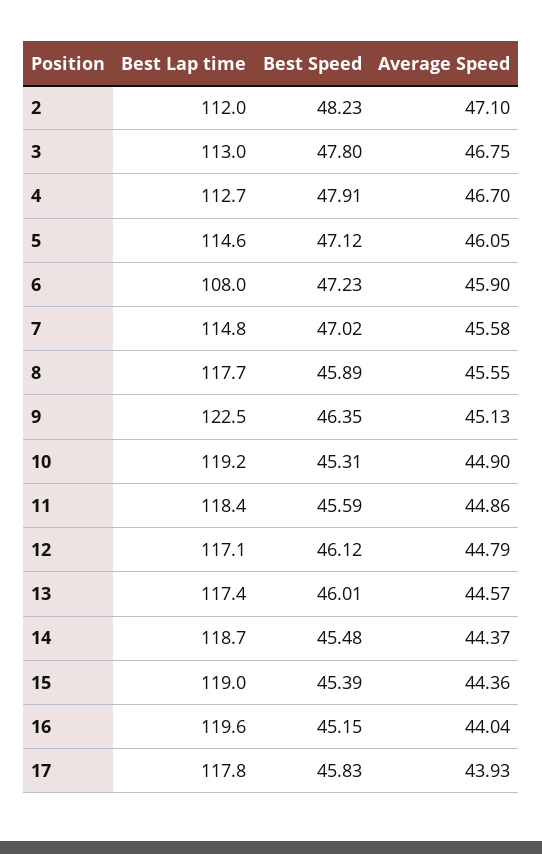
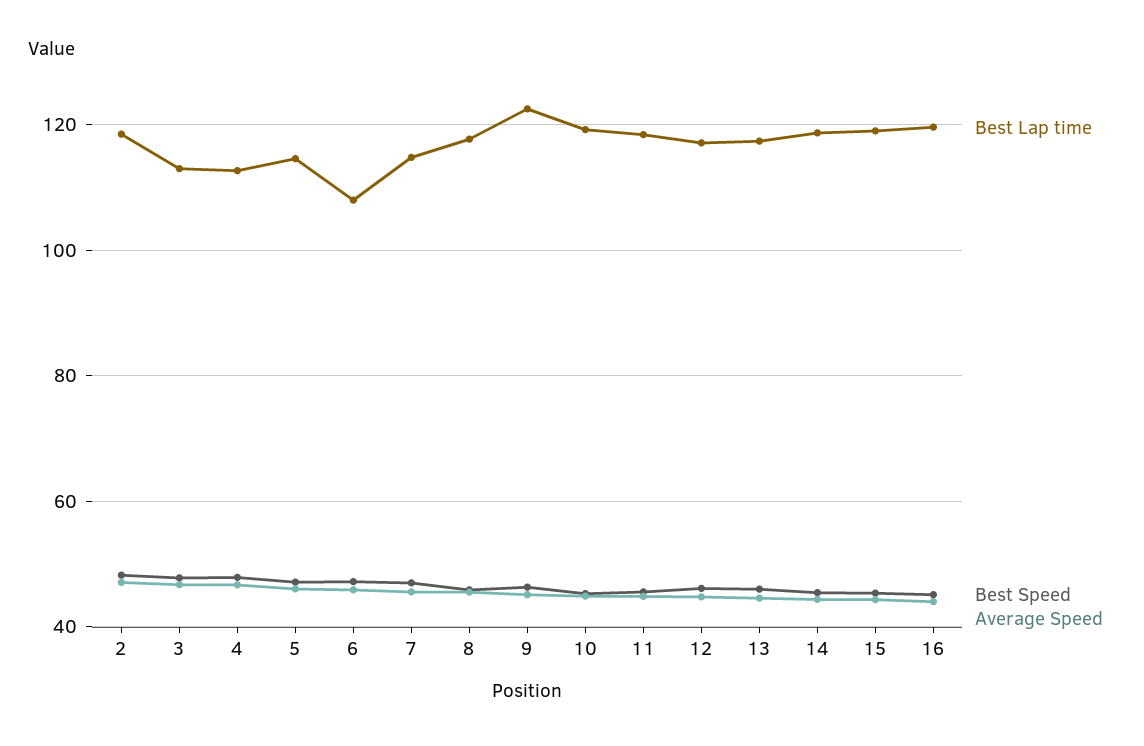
  {
    "Best Lap time": {
-     "2": 112,
+     "2": 118,
      "3": 113,
      "4": 112.7,
      "5": 114.6,
      "6": 108,
      "7": 114.8,
      "8": 117.7,
      "9": 122.5,
      "10": 119.2,
      "11": 118.4,
      "12": 117.1,
      "13": 117.4,
      "14": 118.7,
      "15": 119,
-     "16": 119.6,
+     "16": 119.6
-     "17": 117.8
    },
    "Best Speed": {
      "2": 48.23,
      "3": 47.8,
      "4": 47.91,
      "5": 47.12,
      "6": 47.23,
      "7": 47.02,
      "8": 45.89,
      "9": 46.35,
      "10": 45.31,
      "11": 45.59,
      "12": 46.12,
      "13": 46.01,
      "14": 45.48,
      "15": 45.39,
-     "16": 45.15,
+     "16": 45.15
-     "17": 45.83
    },
    "Average Speed": {
      "2": 47.1,
      "3": 46.75,
      "4": 46.7,
      "5": 46.05,
      "6": 45.9,
      "7": 45.58,
      "8": 45.55,
      "9": 45.13,
      "10": 44.9,
      "11": 44.86,
      "12": 44.79,
      "13": 44.57,
      "14": 44.37,
      "15": 44.36,
-     "16": 44.04,
+     "16": 44.04
-     "17": 43.93
    }
  }

